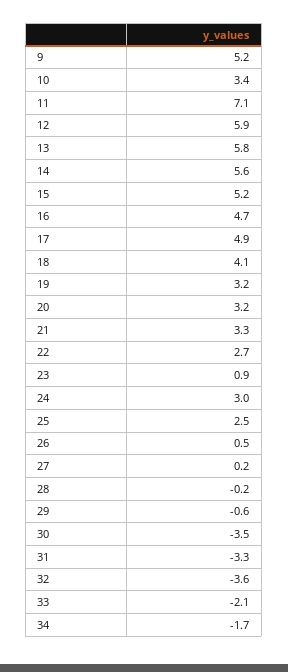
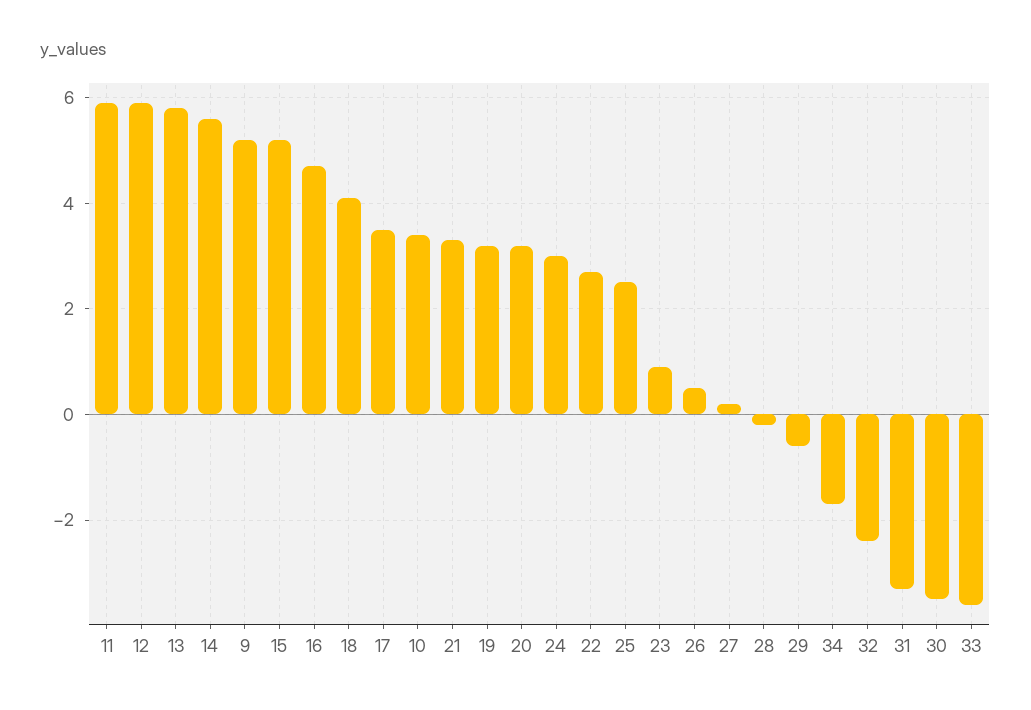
  {
    "9": 5.2,
    "10": 3.4,
-   "11": 7.1,
+   "11": 6,
    "12": 5.9,
    "13": 5.8,
    "14": 5.6,
    "15": 5.2,
    "16": 4.7,
-   "17": 4.9,
+   "17": 3.5,
    "18": 4.1,
    "19": 3.2,
    "20": 3.2,
    "21": 3.3,
    "22": 2.7,
    "23": 0.9,
    "24": 3,
    "25": 2.5,
    "26": 0.5,
    "27": 0.2,
    "28": -0.2,
    "29": -0.6,
    "30": -3.5,
    "31": -3.3,
-   "32": -3.6,
+   "32": -2.5,
-   "33": -2.1,
+   "33": -3.5,
    "34": -1.7
  }

